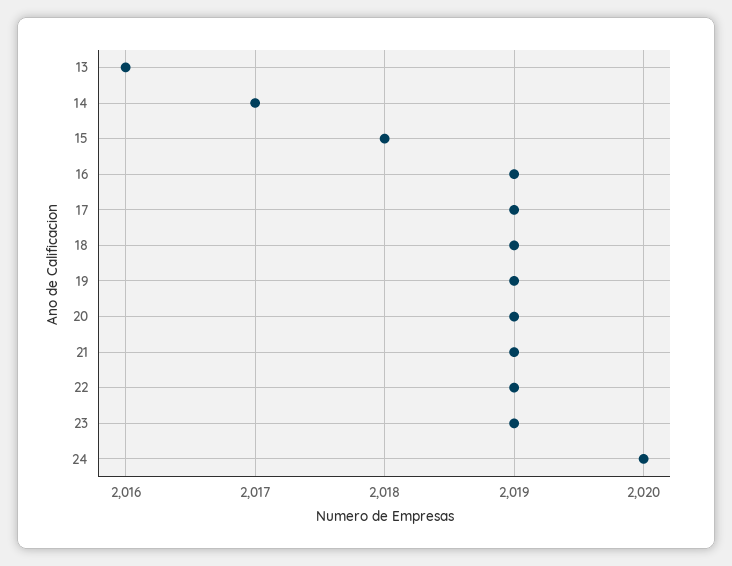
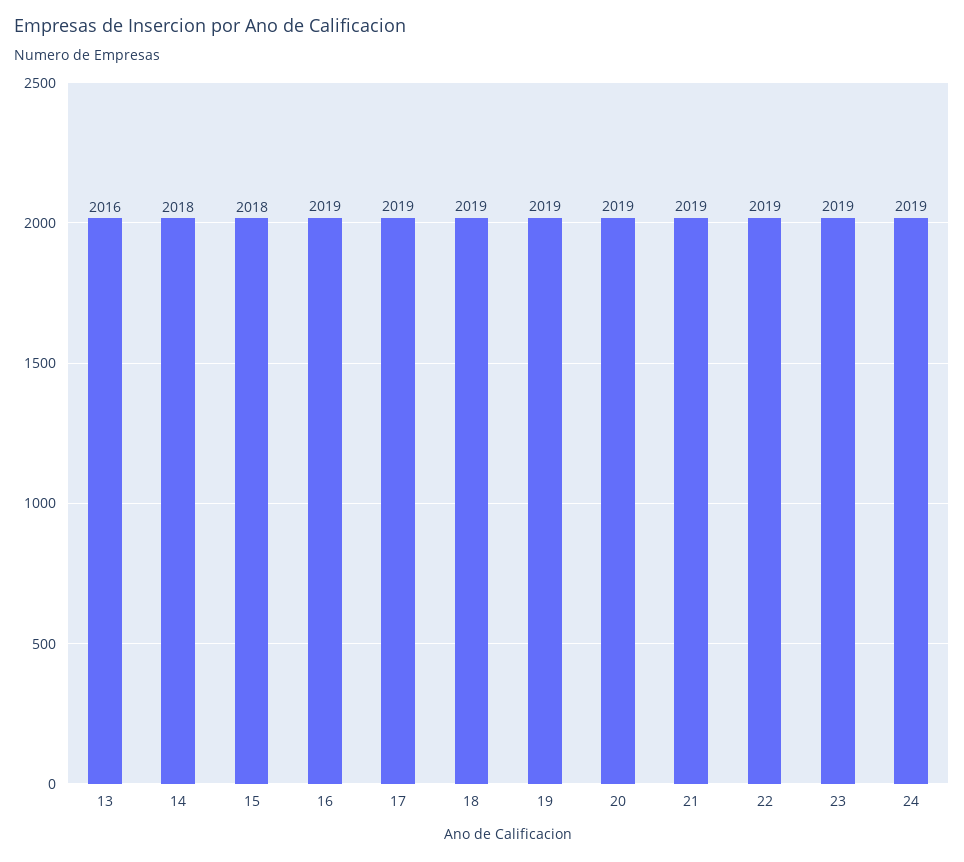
  {
    "13": 2016,
-   "14": 2017,
+   "14": 2018,
    "15": 2018,
    "16": 2019,
    "17": 2019,
    "18": 2019,
    "19": 2019,
    "20": 2019,
    "21": 2019,
    "22": 2019,
    "23": 2019,
-   "24": 2020
+   "24": 2019
  }

